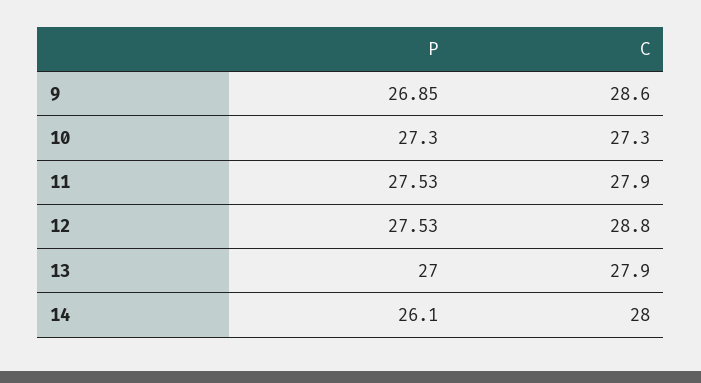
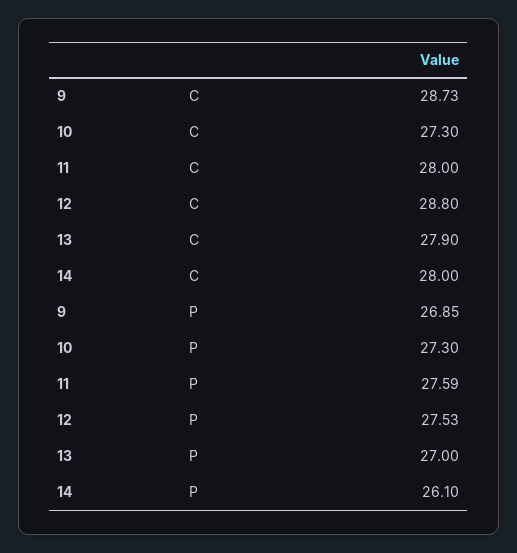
  {
    "P": {
      "9": 26.85,
      "10": 27.3,
-     "11": 27.53,
+     "11": 27.59,
      "12": 27.53,
      "13": 27,
      "14": 26.1
    },
    "C": {
-     "9": 28.6,
+     "9": 28.73,
      "10": 27.3,
-     "11": 27.9,
+     "11": 28,
      "12": 28.8,
      "13": 27.9,
      "14": 28
    }
  }

